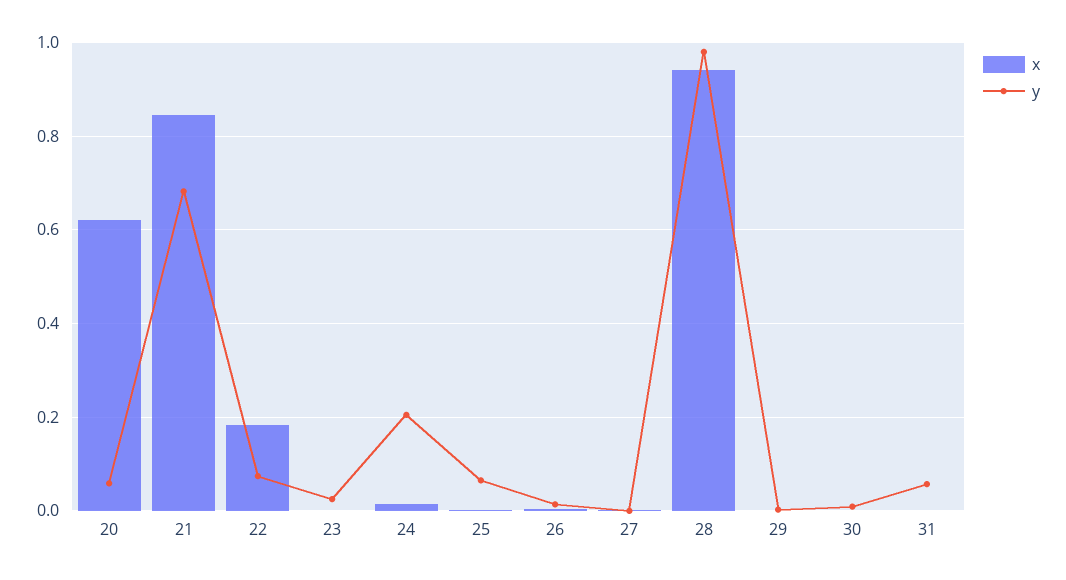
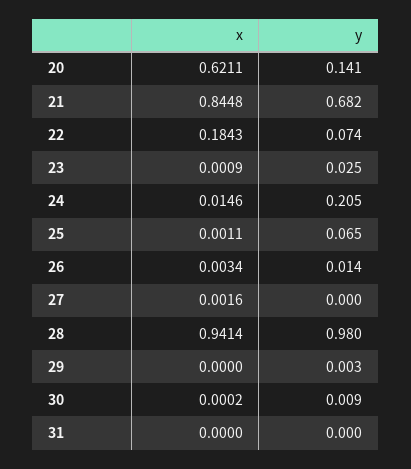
  {
    "x": {
      "20": 0.6211,
      "21": 0.8448,
      "22": 0.1843,
      "23": 0.0009,
      "24": 0.0146,
      "25": 0.0011,
      "26": 0.0034,
      "27": 0.0016,
      "28": 0.9414,
      "29": 0,
      "30": 0.0002,
      "31": 0
    },
    "y": {
-     "20": 0.06,
+     "20": 0.141,
      "21": 0.682,
      "22": 0.074,
      "23": 0.025,
      "24": 0.205,
      "25": 0.065,
      "26": 0.014,
      "27": 0,
      "28": 0.98,
      "29": 0.003,
      "30": 0.009,
-     "31": 0.06
+     "31": 0
    }
  }

